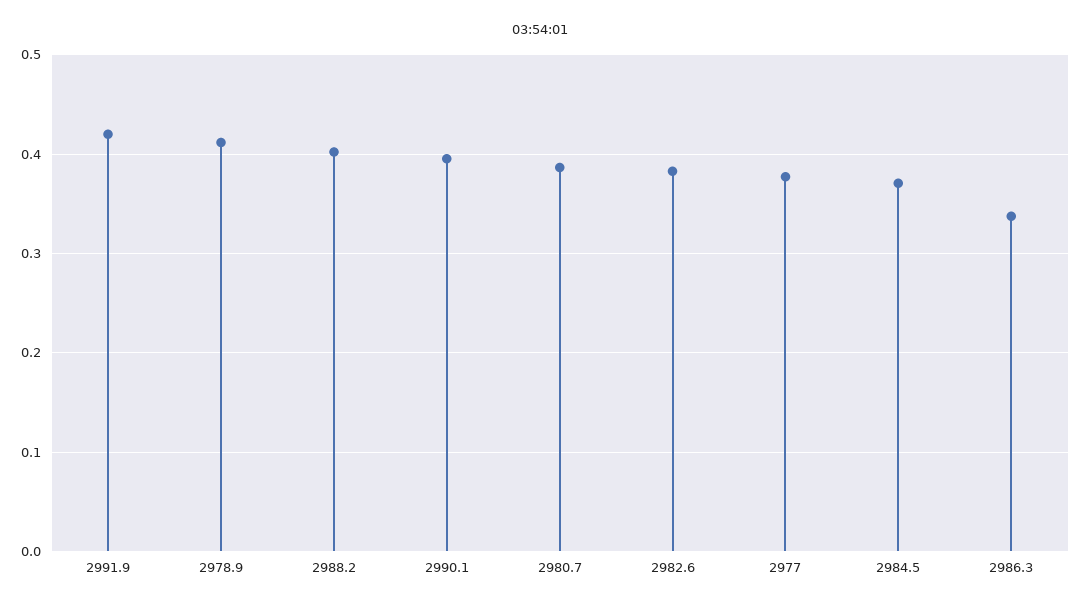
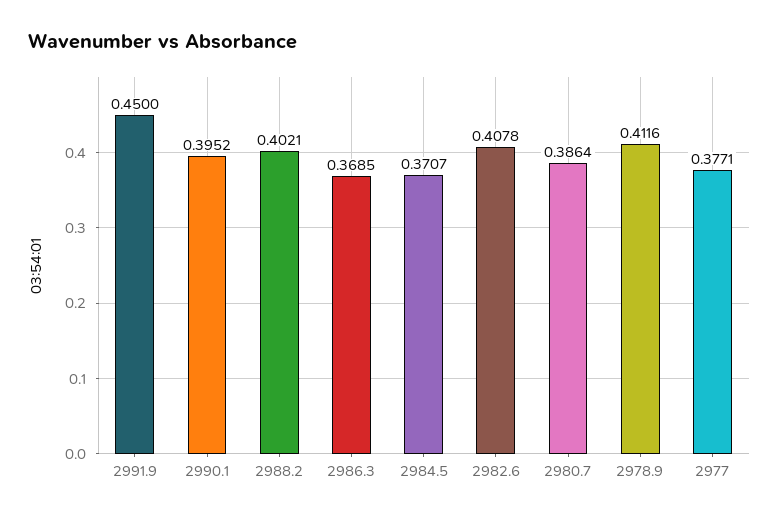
  {
-   "2991.9": 0.42,
+   "2991.9": 0.45,
    "2978.9": 0.4116,
    "2988.2": 0.4021,
    "2990.1": 0.3952,
    "2980.7": 0.3864,
-   "2982.6": 0.38,
+   "2982.6": 0.4078,
    "2977": 0.3771,
    "2984.5": 0.3707,
-   "2986.3": 0.34
+   "2986.3": 0.3685
  }

